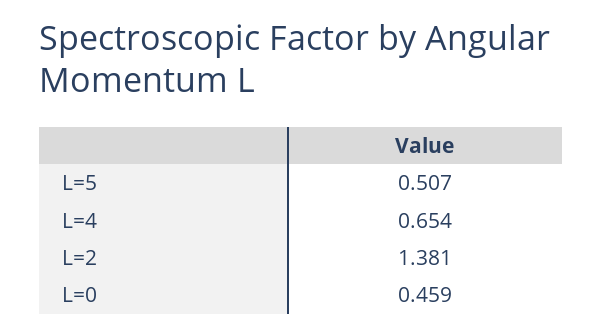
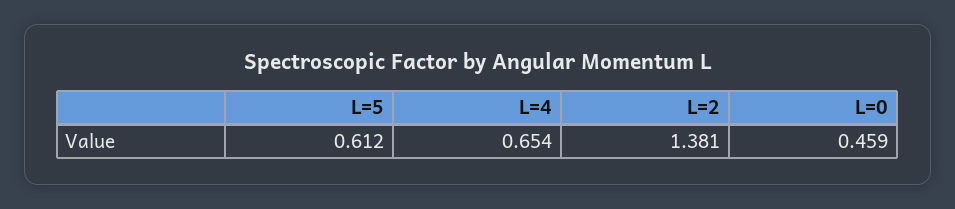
  {
-   "L=5": 0.507,
+   "L=5": 0.612,
    "L=4": 0.654,
    "L=2": 1.381,
    "L=0": 0.459
  }

